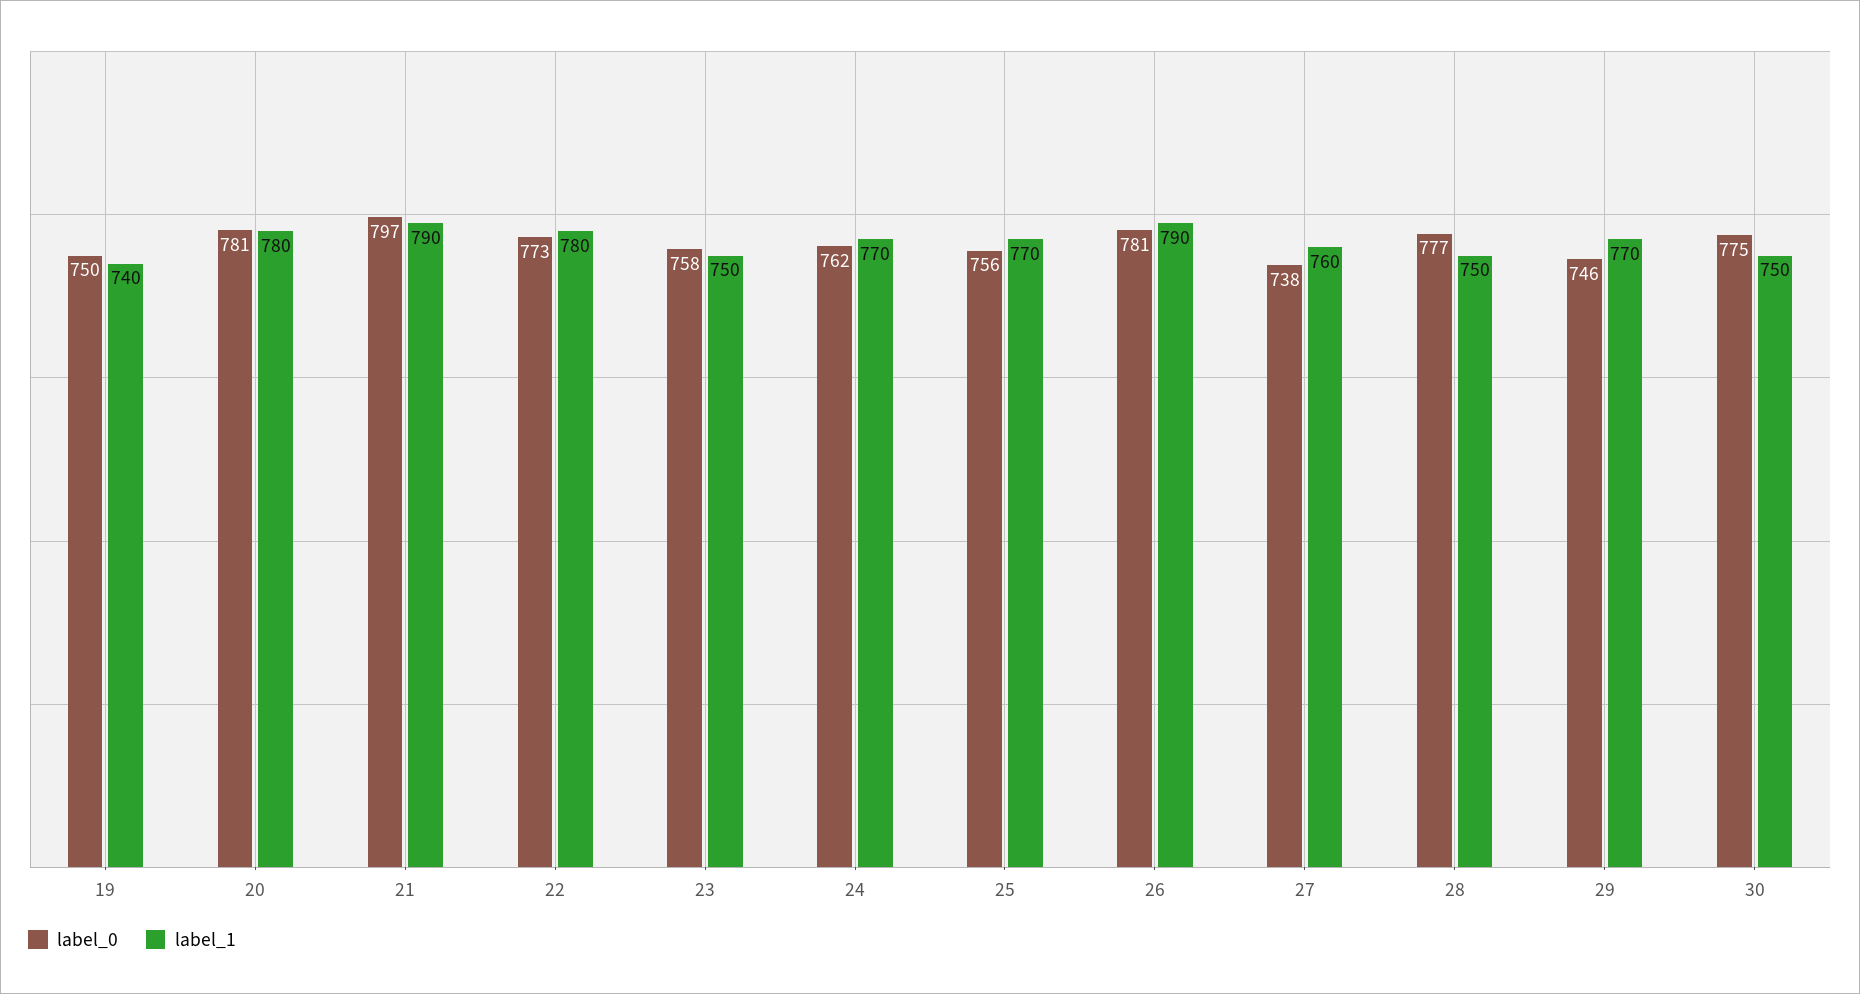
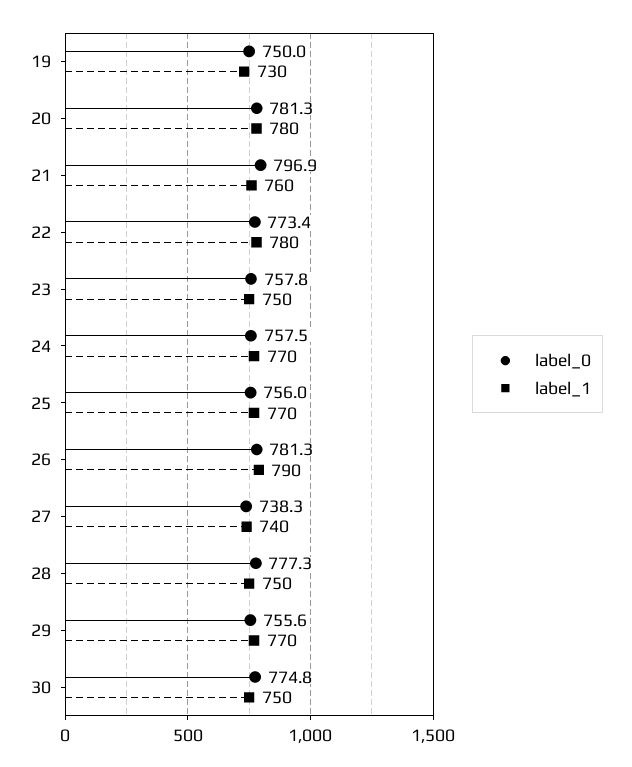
  {
    "label_0": {
      "19": 750,
      "20": 781.3,
      "21": 796.9,
      "22": 773.4,
      "23": 757.8,
-     "24": 762,
+     "24": 757.5,
      "25": 756,
      "26": 781.3,
      "27": 738.3,
      "28": 777.3,
-     "29": 746,
+     "29": 755.6,
      "30": 774.8
    },
    "label_1": {
-     "19": 740,
+     "19": 730,
      "20": 780,
-     "21": 790,
+     "21": 760,
      "22": 780,
      "23": 750,
      "24": 770,
      "25": 770,
      "26": 790,
-     "27": 760,
+     "27": 740,
      "28": 750,
      "29": 770,
      "30": 750
    }
  }

